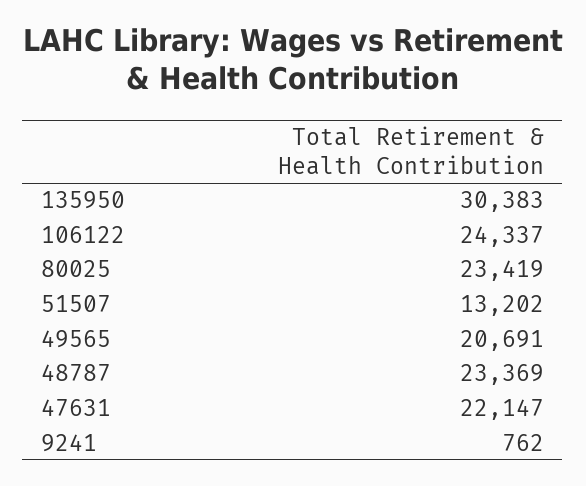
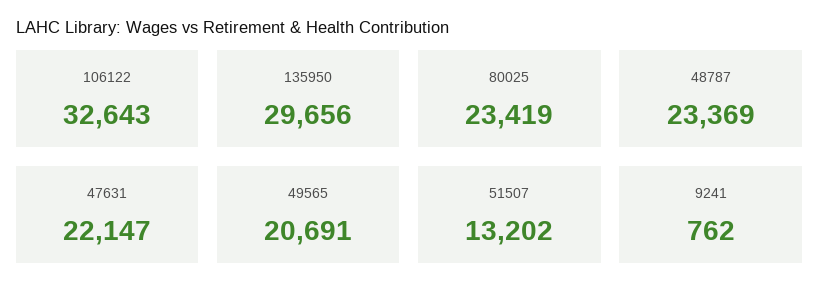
  {
-   "135950": 30383,
+   "135950": 29656,
-   "106122": 24337,
+   "106122": 32643,
    "80025": 23419,
    "51507": 13202,
    "49565": 20691,
    "48787": 23369,
    "47631": 22147,
    "9241": 762
  }

